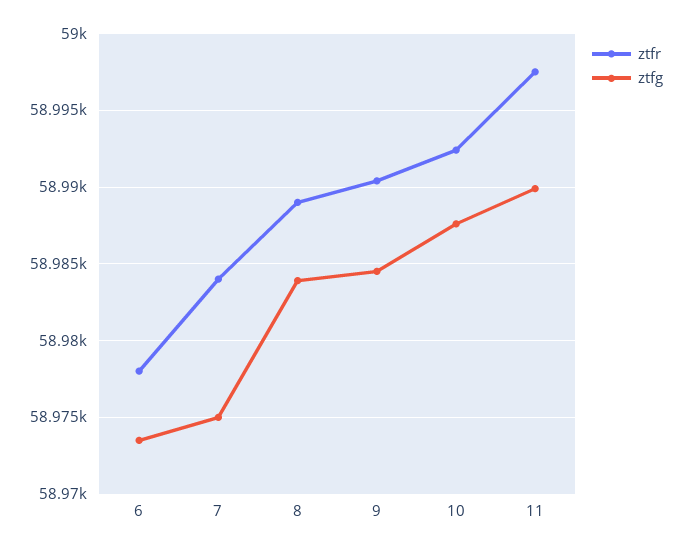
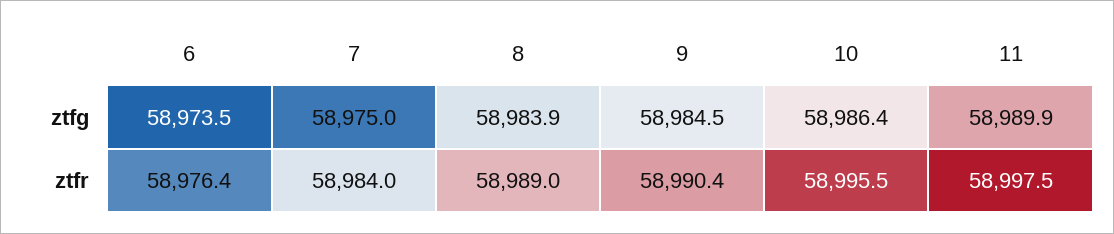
  {
    "ztfr": {
-     "6": 58978,
+     "6": 58976.4,
      "7": 58984,
      "8": 58989,
      "9": 58990.4,
-     "10": 58992.5,
+     "10": 58995.5,
      "11": 58997.5
    },
    "ztfg": {
      "6": 58973.5,
      "7": 58975,
      "8": 58983.9,
      "9": 58984.5,
-     "10": 58987.5,
+     "10": 58986.4,
      "11": 58989.9
    }
  }

